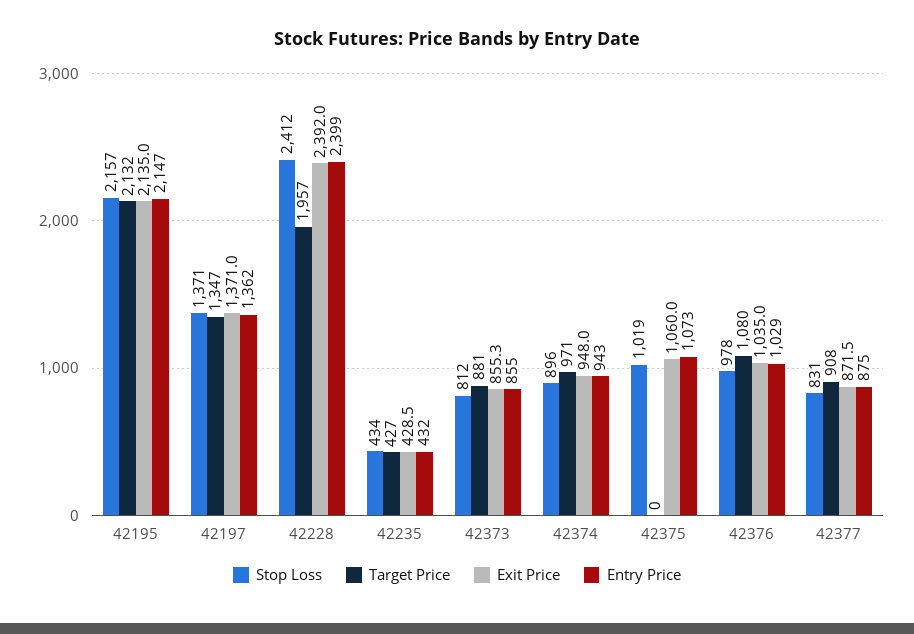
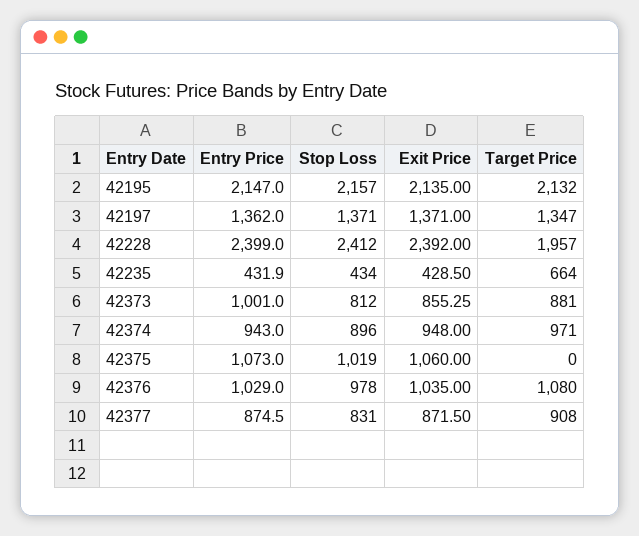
  {
    "Stop Loss": {
      "42195": 2157,
      "42197": 1371,
      "42228": 2412,
      "42235": 434,
      "42373": 812,
      "42374": 896,
      "42375": 1019,
      "42376": 978,
      "42377": 831
    },
    "Target Price": {
      "42195": 2132,
      "42197": 1347,
      "42228": 1957,
-     "42235": 427,
+     "42235": 664,
      "42373": 881,
      "42374": 971,
      "42375": 0,
      "42376": 1080,
      "42377": 908
    },
    "Exit Price": {
      "42195": 2135,
      "42197": 1371,
      "42228": 2392,
      "42235": 428.5,
      "42373": 855.25,
      "42374": 948,
      "42375": 1060,
      "42376": 1035,
      "42377": 871.5
    },
    "Entry Price": {
      "42195": 2147,
      "42197": 1362,
      "42228": 2399,
      "42235": 431.9,
-     "42373": 855,
+     "42373": 1001,
      "42374": 943,
      "42375": 1073,
      "42376": 1029,
      "42377": 874.5
    }
  }

